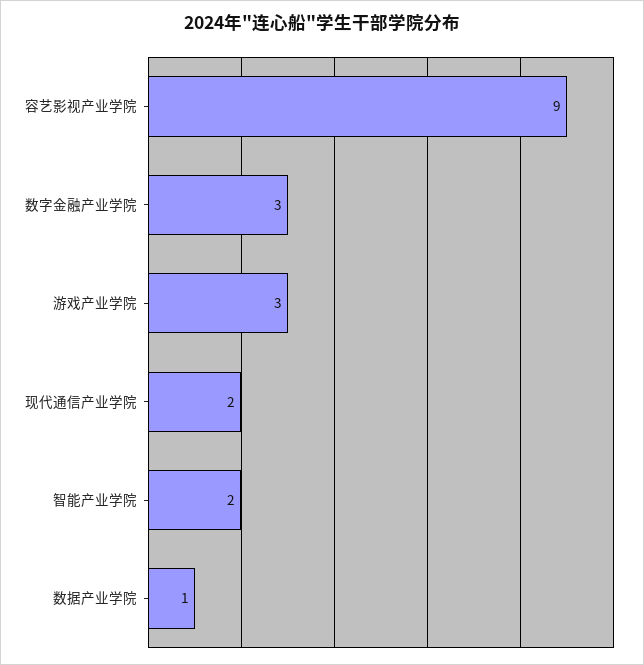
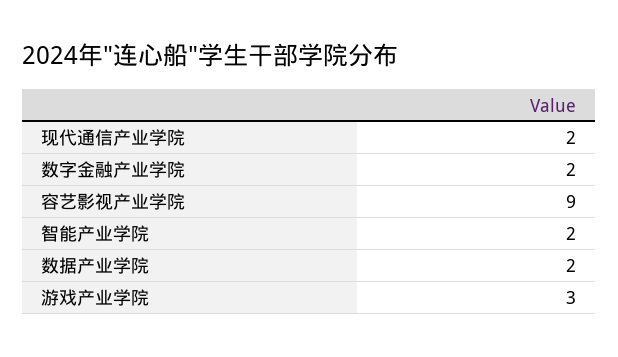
  {
    "容艺影视产业学院": 9,
-   "数字金融产业学院": 3,
+   "数字金融产业学院": 2,
    "游戏产业学院": 3,
    "现代通信产业学院": 2,
    "智能产业学院": 2,
-   "数据产业学院": 1
+   "数据产业学院": 2
  }

